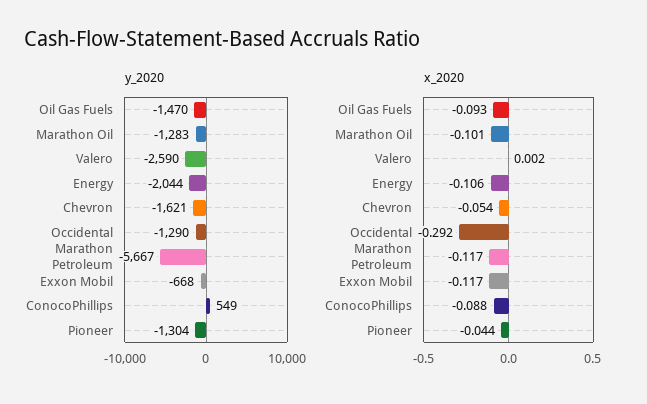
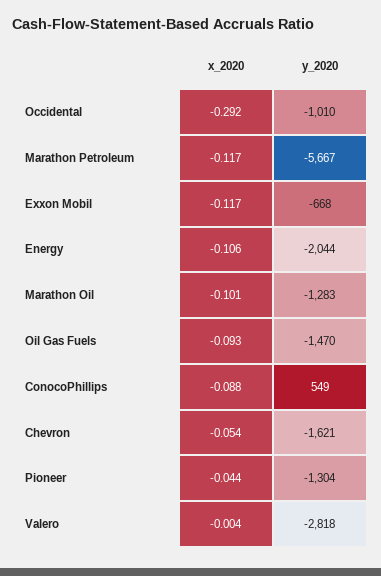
  {
    "y_2020": {
      "Oil Gas Fuels": -1470,
      "Marathon Oil": -1283,
-     "Valero": -2590,
+     "Valero": -2818,
      "Energy": -2044,
      "Chevron": -1621,
-     "Occidental": -1290,
+     "Occidental": -1010,
      "Marathon Petroleum": -5667,
      "Exxon Mobil": -668,
      "ConocoPhillips": 549,
      "Pioneer": -1304
    },
    "x_2020": {
      "Oil Gas Fuels": -0.093,
      "Marathon Oil": -0.101,
-     "Valero": 0.002,
+     "Valero": -0.004,
      "Energy": -0.106,
      "Chevron": -0.054,
      "Occidental": -0.292,
      "Marathon Petroleum": -0.117,
      "Exxon Mobil": -0.117,
      "ConocoPhillips": -0.088,
      "Pioneer": -0.044
    }
  }

